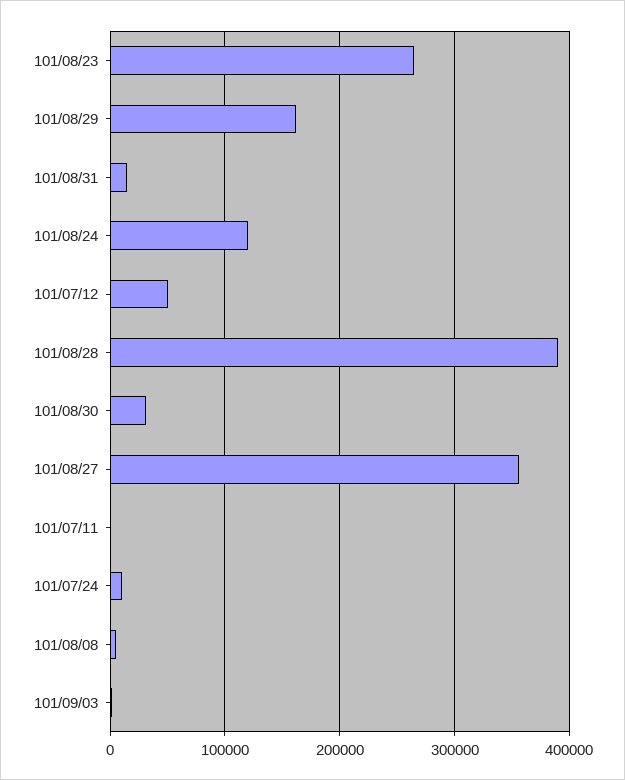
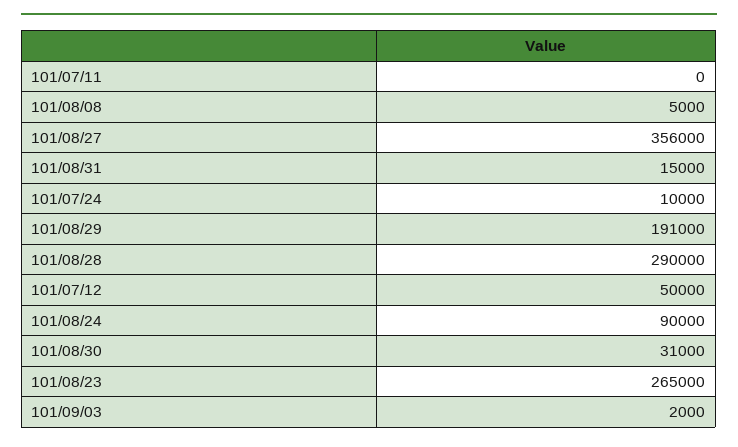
  {
    "101/08/23": 265000,
-   "101/08/29": 160000,
+   "101/08/29": 191000,
    "101/08/31": 15000,
-   "101/08/24": 120000,
+   "101/08/24": 90000,
    "101/07/12": 50000,
-   "101/08/28": 390000,
+   "101/08/28": 290000,
    "101/08/30": 31000,
    "101/08/27": 356000,
    "101/07/11": 0,
    "101/07/24": 10000,
    "101/08/08": 5000,
    "101/09/03": 2000
  }

